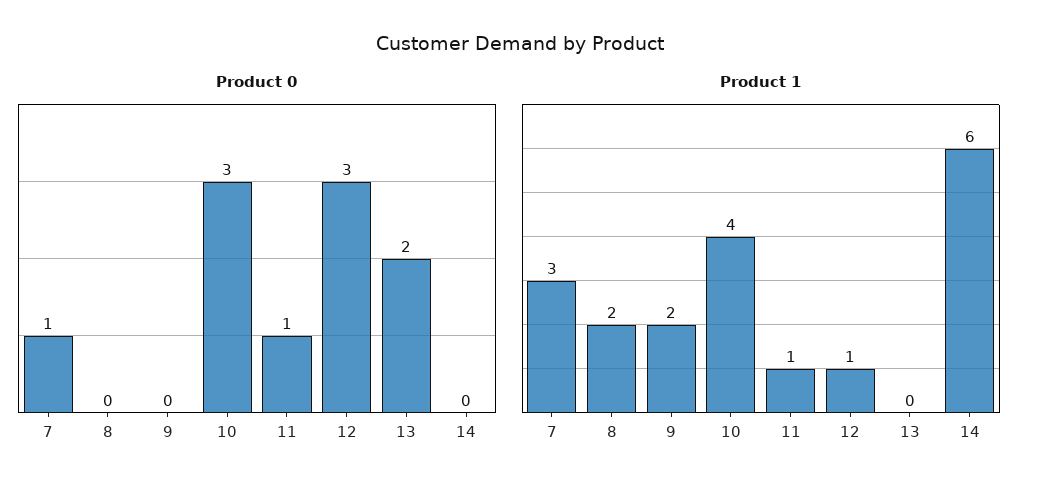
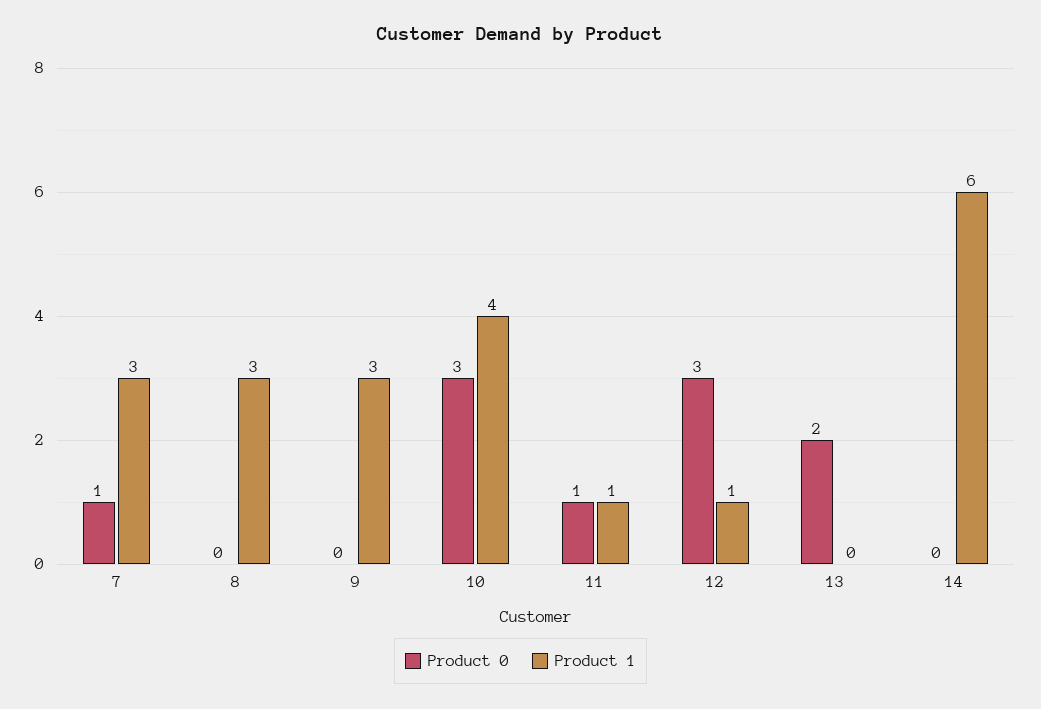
  {
    "Product 0": {
      "7": 1,
      "8": 0,
      "9": 0,
      "10": 3,
      "11": 1,
      "12": 3,
      "13": 2,
      "14": 0
    },
    "Product 1": {
      "7": 3,
-     "8": 2,
+     "8": 3,
-     "9": 2,
+     "9": 3,
      "10": 4,
      "11": 1,
      "12": 1,
      "13": 0,
      "14": 6
    }
  }

